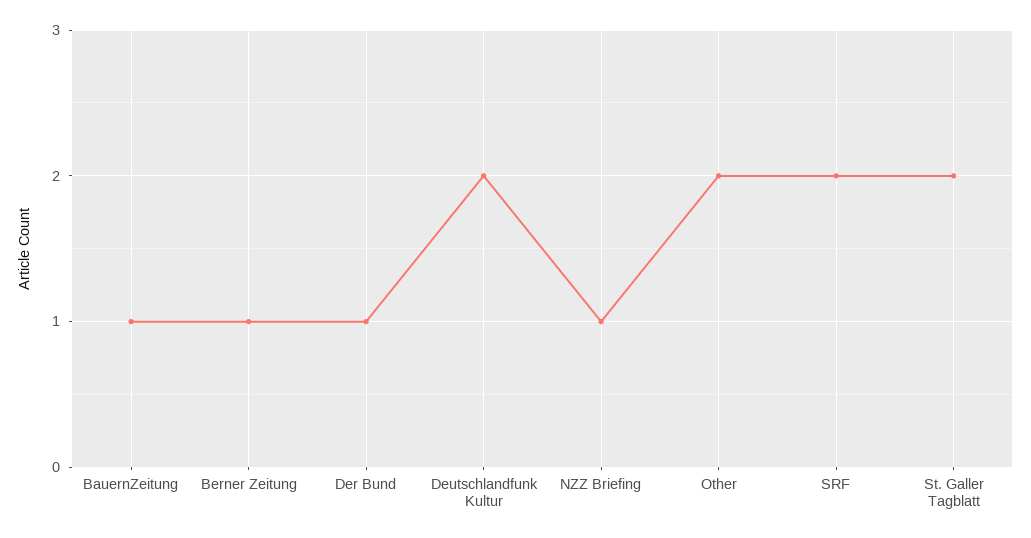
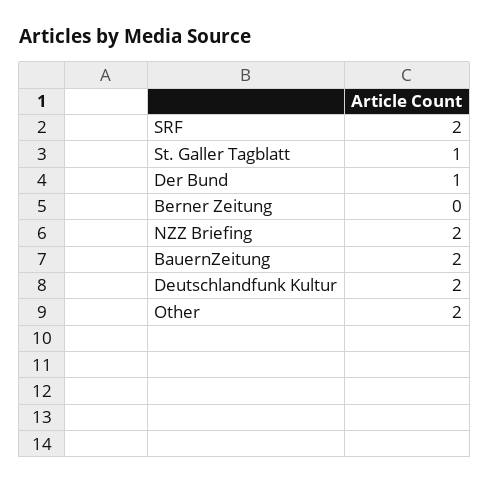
  {
-   "BauernZeitung": 1,
+   "BauernZeitung": 2,
-   "Berner Zeitung": 1,
+   "Berner Zeitung": 0,
    "Der Bund": 1,
    "Deutschlandfunk Kultur": 2,
-   "NZZ Briefing": 1,
+   "NZZ Briefing": 2,
    "Other": 2,
    "SRF": 2,
-   "St. Galler Tagblatt": 2
+   "St. Galler Tagblatt": 1
  }

